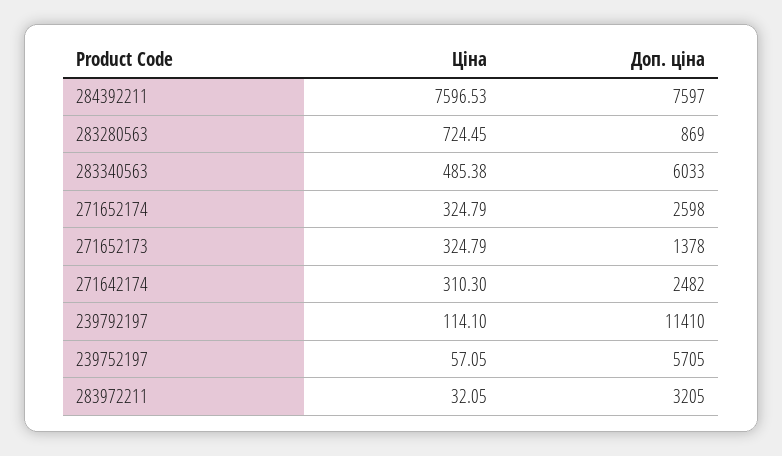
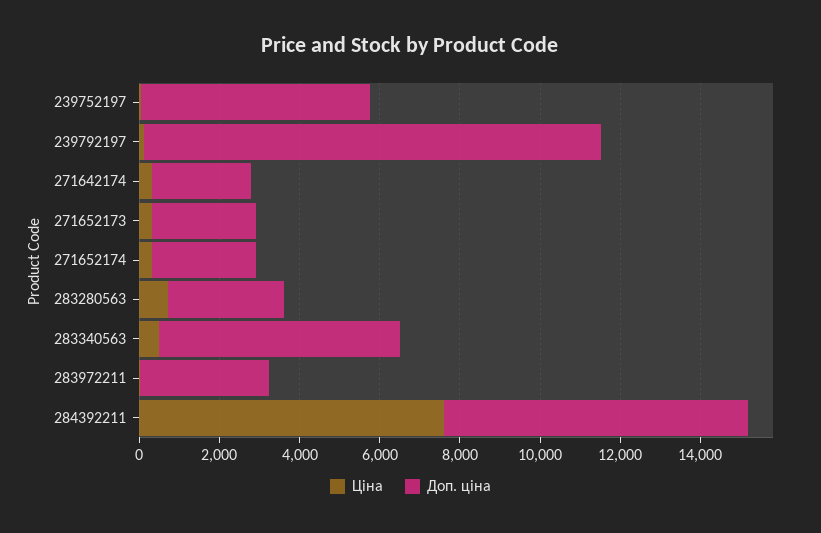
  {
    "Ціна": {
      "284392211": 7596.53,
      "283280563": 724.45,
      "283340563": 485.38,
      "271652174": 324.79,
      "271652173": 324.79,
      "271642174": 310.3,
      "239792197": 114.1,
      "239752197": 57.05,
      "283972211": 32.05
    },
    "Доп. ціна": {
      "284392211": 7597,
-     "283280563": 869,
+     "283280563": 3000,
      "283340563": 6033,
      "271652174": 2598,
-     "271652173": 1378,
+     "271652173": 2500,
      "271642174": 2482,
      "239792197": 11410,
      "239752197": 5705,
      "283972211": 3205
    }
  }

